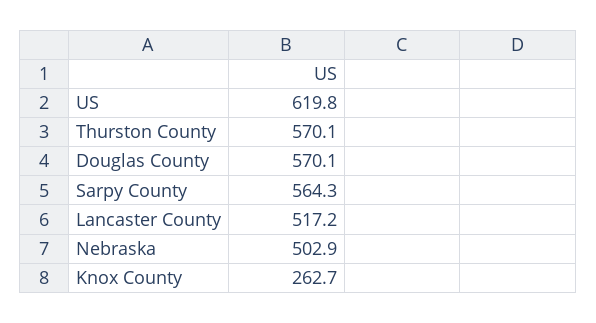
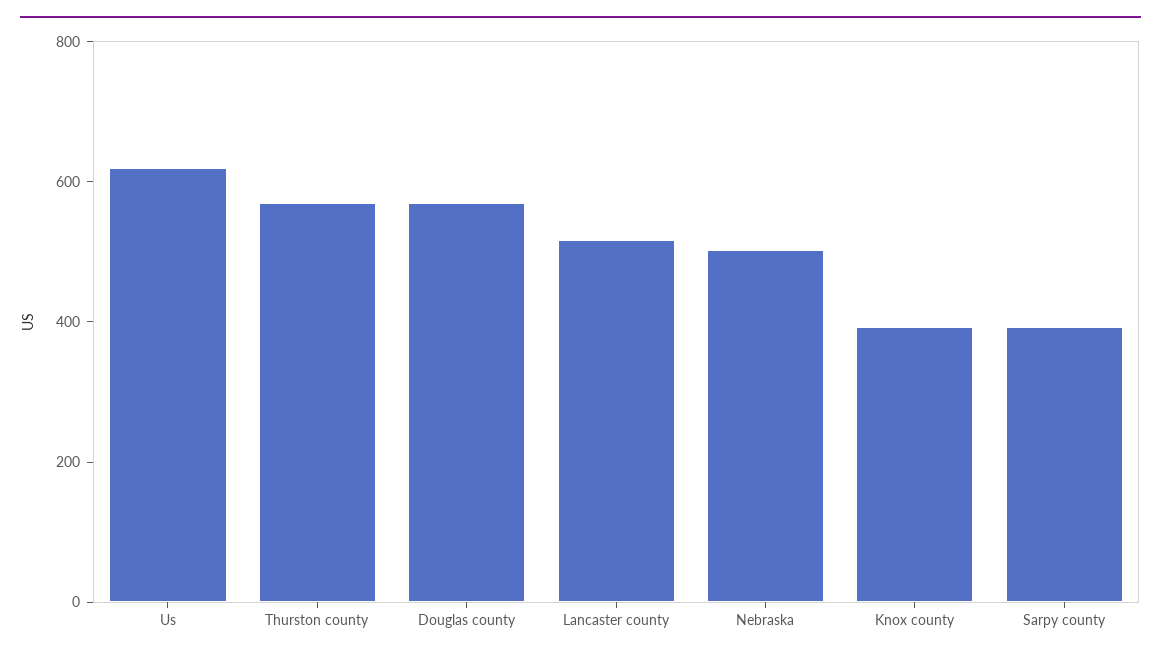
  {
    "US": 619.8,
    "Thurston County": 570.1,
    "Douglas County": 570.1,
-   "Sarpy County": 564.3,
+   "Sarpy County": 400,
    "Lancaster County": 517.2,
    "Nebraska": 502.9,
-   "Knox County": 262.7
+   "Knox County": 400
  }

